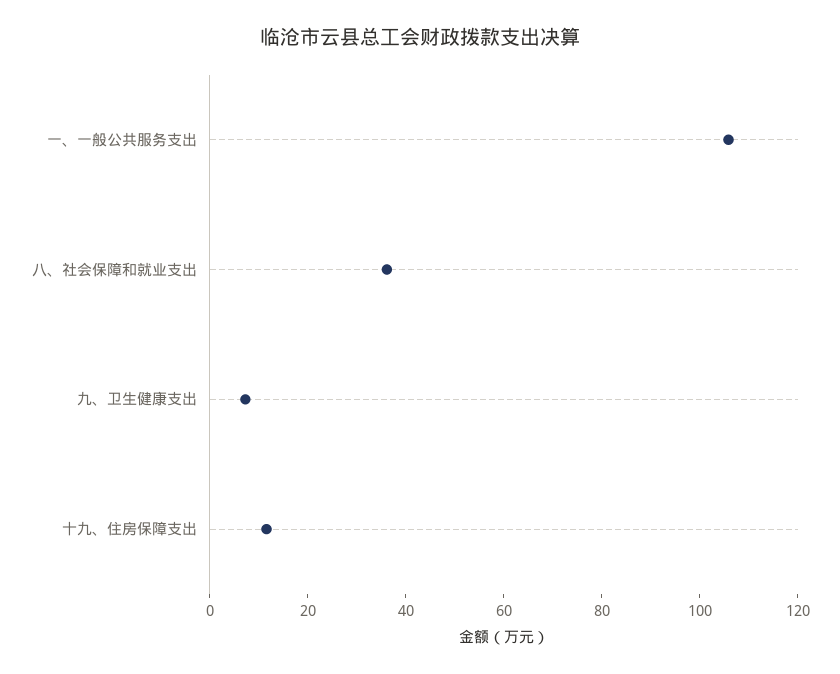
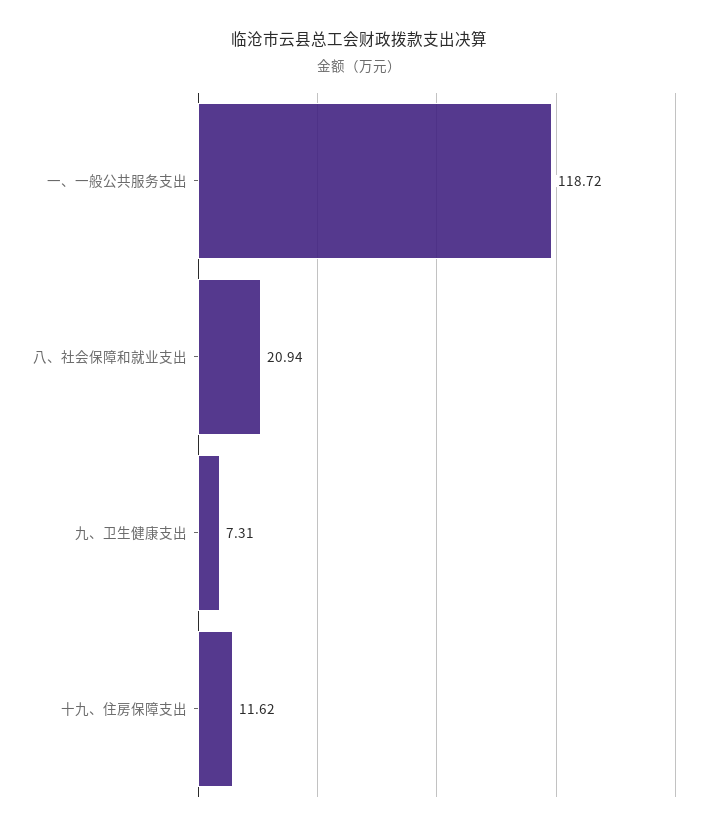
  {
-   "一、一般公共服务支出": 105,
+   "一、一般公共服务支出": 118.72,
-   "八、社会保障和就业支出": 35,
+   "八、社会保障和就业支出": 20.94,
    "九、卫生健康支出": 7.31,
    "十九、住房保障支出": 11.62
  }

